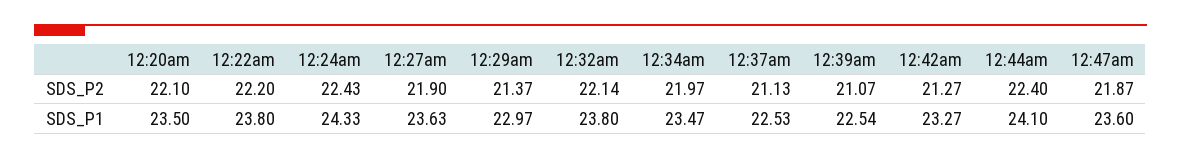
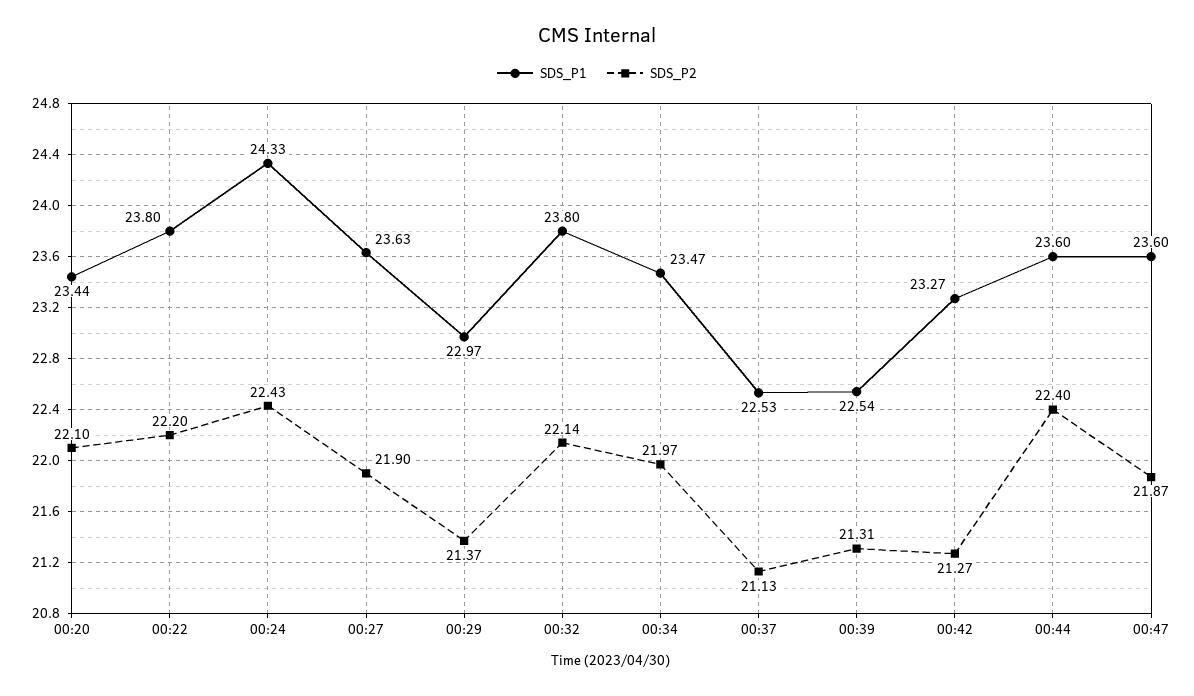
  {
    "SDS_P2": {
      "12:20am": 22.1,
      "12:22am": 22.2,
      "12:24am": 22.43,
      "12:27am": 21.9,
      "12:29am": 21.37,
      "12:32am": 22.14,
      "12:34am": 21.97,
      "12:37am": 21.13,
-     "12:39am": 21.07,
+     "12:39am": 21.31,
      "12:42am": 21.27,
      "12:44am": 22.4,
      "12:47am": 21.87
    },
    "SDS_P1": {
-     "12:20am": 23.5,
+     "12:20am": 23.44,
      "12:22am": 23.8,
      "12:24am": 24.33,
      "12:27am": 23.63,
      "12:29am": 22.97,
      "12:32am": 23.8,
      "12:34am": 23.47,
      "12:37am": 22.53,
      "12:39am": 22.54,
      "12:42am": 23.27,
-     "12:44am": 24.1,
+     "12:44am": 23.6,
      "12:47am": 23.6
    }
  }

